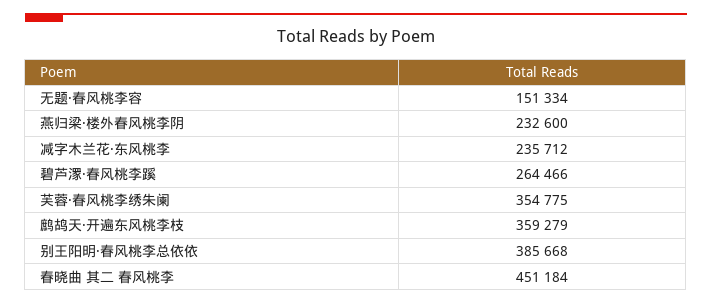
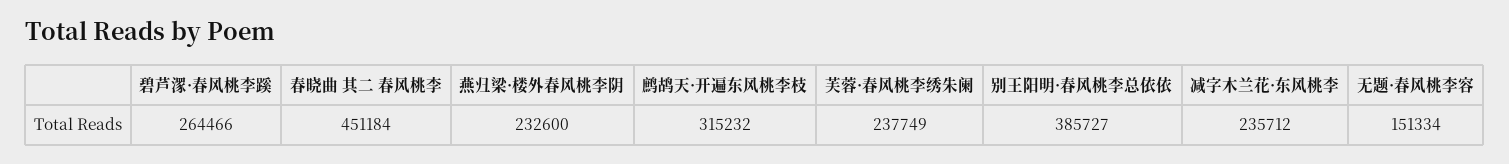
  {
    "无题·春风桃李容": 151334,
    "燕归梁·楼外春风桃李阴": 232600,
    "减字木兰花·东风桃李": 235712,
    "碧芦潈·春风桃李蹊": 264466,
-   "芙蓉·春风桃李绣朱阑": 354775,
+   "芙蓉·春风桃李绣朱阑": 237749,
-   "鹧鸪天·开遍东风桃李枝": 359279,
+   "鹧鸪天·开遍东风桃李枝": 315232,
-   "别王阳明·春风桃李总依依": 385668,
+   "别王阳明·春风桃李总依依": 385727,
    "春晓曲 其二 春风桃李": 451184
  }

